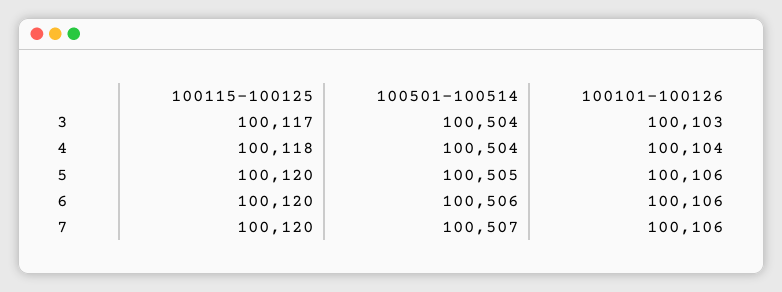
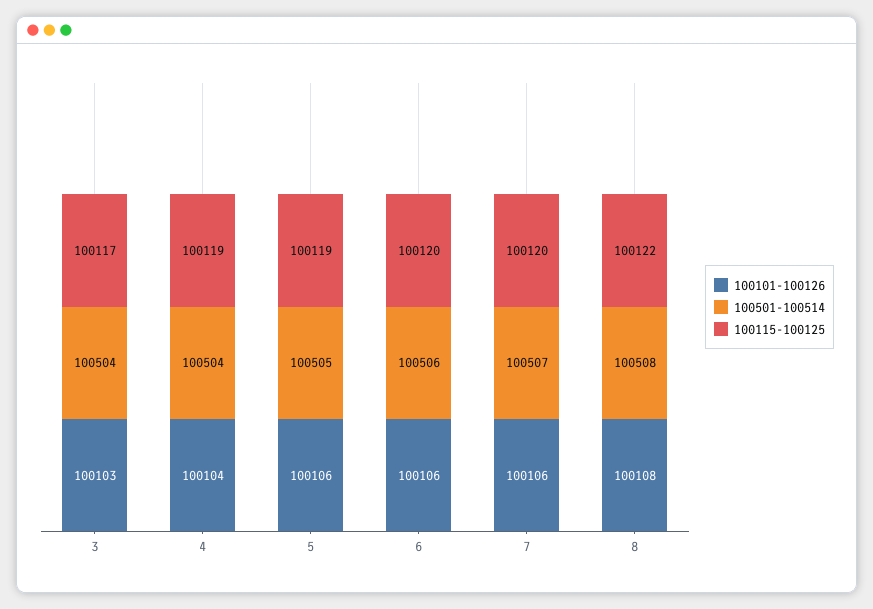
  {
    "100115-100125": {
      "3": 100117,
-     "4": 100118,
+     "4": 100119,
-     "5": 100120,
+     "5": 100119,
      "6": 100120,
-     "7": 100120
+     "7": 100120,
+     "8": 100122
    },
    "100501-100514": {
      "3": 100504,
      "4": 100504,
      "5": 100505,
      "6": 100506,
-     "7": 100507
+     "7": 100507,
+     "8": 100508
    },
    "100101-100126": {
      "3": 100103,
      "4": 100104,
      "5": 100106,
      "6": 100106,
-     "7": 100106
+     "7": 100106,
+     "8": 100108
    }
  }

